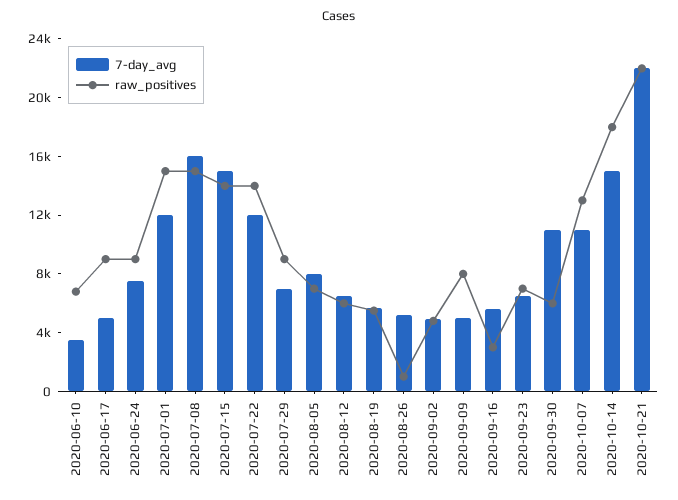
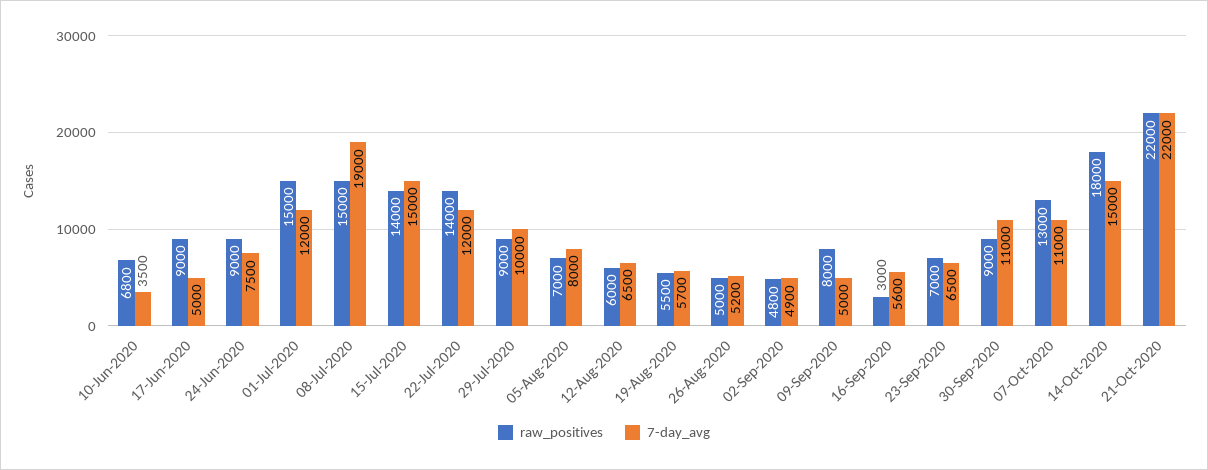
  {
    "7-day_avg": {
      "2020-06-10": 3500,
      "2020-06-17": 5000,
      "2020-06-24": 7500,
      "2020-07-01": 12000,
-     "2020-07-08": 16000,
+     "2020-07-08": 19000,
      "2020-07-15": 15000,
      "2020-07-22": 12000,
-     "2020-07-29": 7000,
+     "2020-07-29": 10000,
      "2020-08-05": 8000,
      "2020-08-12": 6500,
      "2020-08-19": 5700,
      "2020-08-26": 5200,
      "2020-09-02": 4900,
      "2020-09-09": 5000,
      "2020-09-16": 5600,
      "2020-09-23": 6500,
      "2020-09-30": 11000,
      "2020-10-07": 11000,
      "2020-10-14": 15000,
      "2020-10-21": 22000
    },
    "raw_positives": {
      "2020-06-10": 6800,
      "2020-06-17": 9000,
      "2020-06-24": 9000,
      "2020-07-01": 15000,
      "2020-07-08": 15000,
      "2020-07-15": 14000,
      "2020-07-22": 14000,
      "2020-07-29": 9000,
      "2020-08-05": 7000,
      "2020-08-12": 6000,
      "2020-08-19": 5500,
-     "2020-08-26": 1000,
+     "2020-08-26": 5000,
      "2020-09-02": 4800,
      "2020-09-09": 8000,
      "2020-09-16": 3000,
      "2020-09-23": 7000,
-     "2020-09-30": 6000,
+     "2020-09-30": 9000,
      "2020-10-07": 13000,
      "2020-10-14": 18000,
      "2020-10-21": 22000
    }
  }

